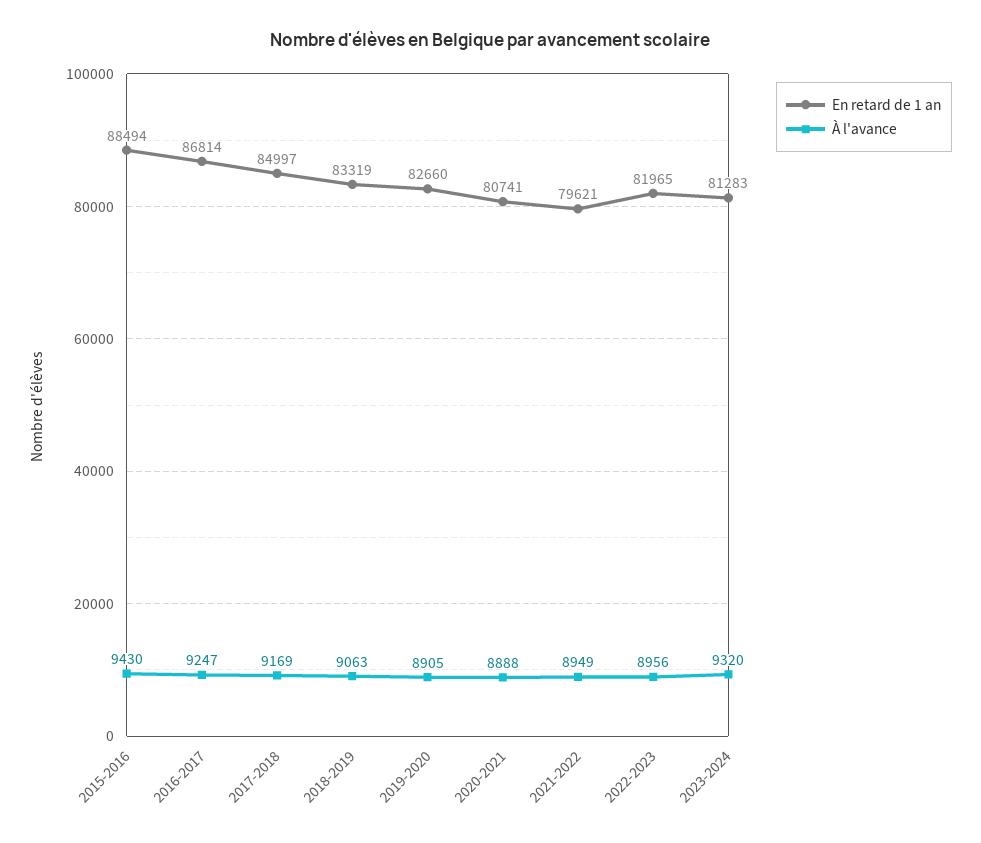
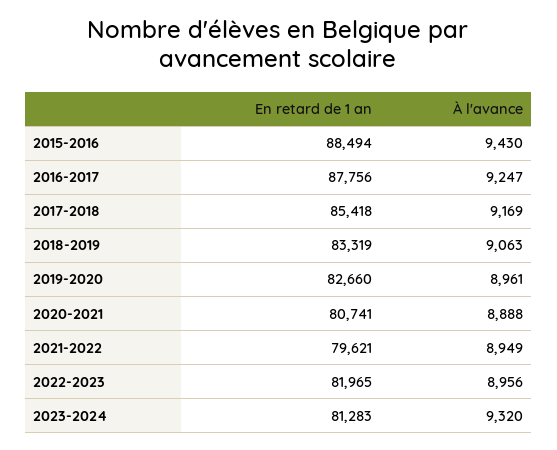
  {
    "En retard de 1 an": {
      "2015-2016": 88494,
-     "2016-2017": 86814,
+     "2016-2017": 87756,
-     "2017-2018": 84997,
+     "2017-2018": 85418,
      "2018-2019": 83319,
      "2019-2020": 82660,
      "2020-2021": 80741,
      "2021-2022": 79621,
      "2022-2023": 81965,
      "2023-2024": 81283
    },
    "À l'avance": {
      "2015-2016": 9430,
      "2016-2017": 9247,
      "2017-2018": 9169,
      "2018-2019": 9063,
-     "2019-2020": 8905,
+     "2019-2020": 8961,
      "2020-2021": 8888,
      "2021-2022": 8949,
      "2022-2023": 8956,
      "2023-2024": 9320
    }
  }

